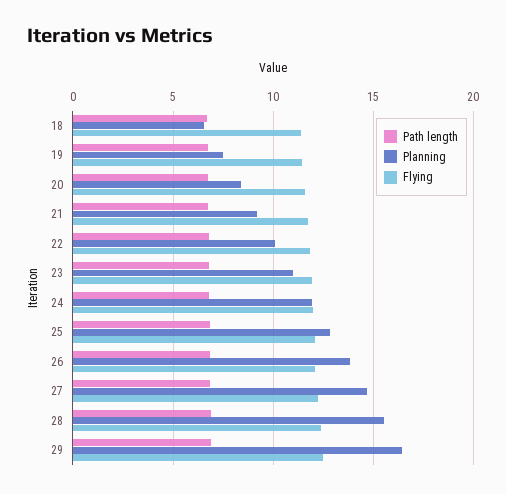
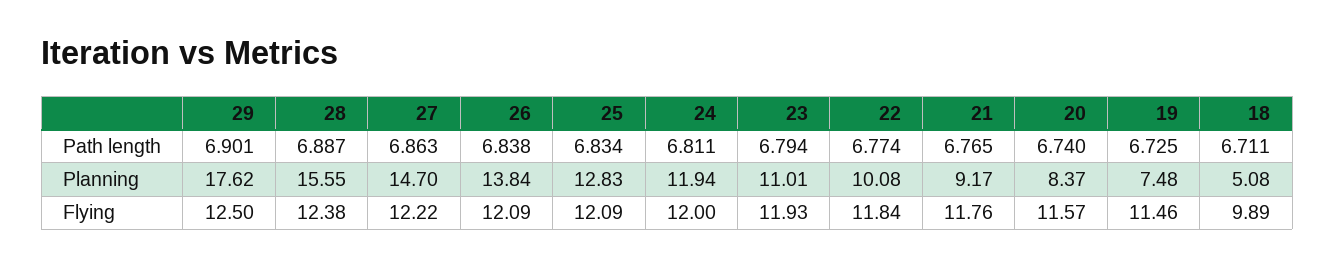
  {
    "Path length": {
      "18": 6.711,
      "19": 6.725,
      "20": 6.74,
      "21": 6.765,
      "22": 6.774,
      "23": 6.794,
      "24": 6.811,
      "25": 6.834,
      "26": 6.838,
      "27": 6.863,
      "28": 6.887,
      "29": 6.901
    },
    "Planning": {
-     "18": 6.5,
+     "18": 5.08,
      "19": 7.48,
      "20": 8.37,
      "21": 9.17,
      "22": 10.08,
      "23": 11.01,
      "24": 11.94,
      "25": 12.83,
      "26": 13.84,
      "27": 14.7,
      "28": 15.55,
-     "29": 16.5
+     "29": 17.62
    },
    "Flying": {
-     "18": 11.5,
+     "18": 9.89,
      "19": 11.46,
      "20": 11.57,
      "21": 11.76,
      "22": 11.84,
      "23": 11.93,
      "24": 12,
      "25": 12.09,
      "26": 12.09,
      "27": 12.22,
      "28": 12.38,
      "29": 12.5
    }
  }

